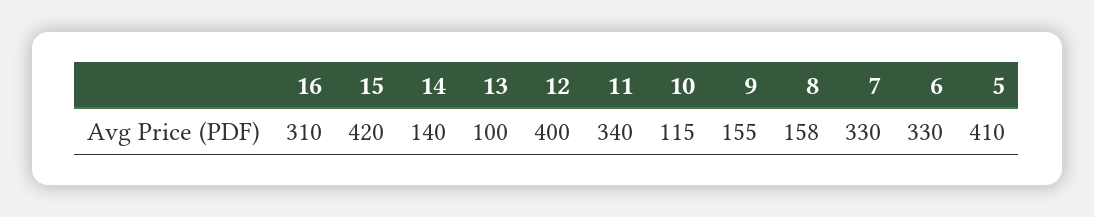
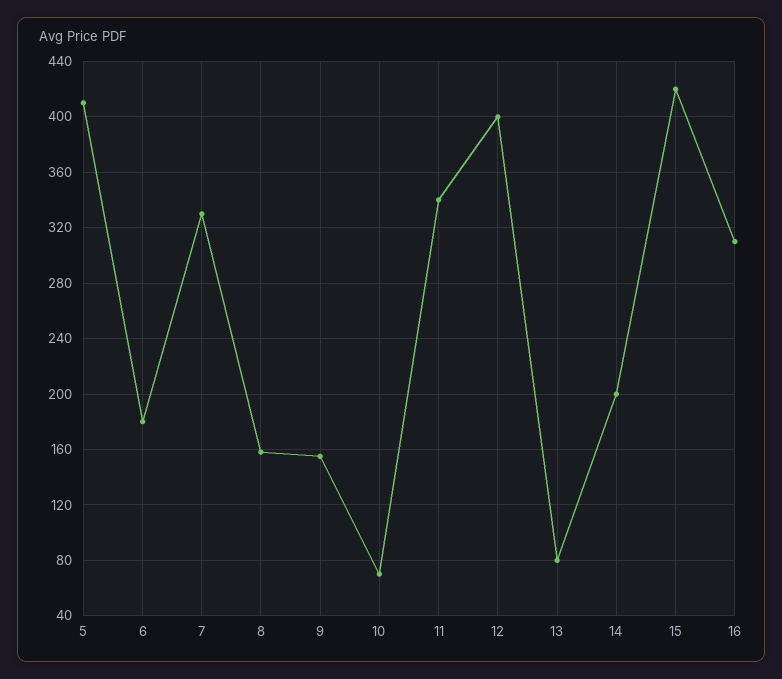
  {
    "16": 310,
    "15": 420,
-   "14": 140,
+   "14": 200,
-   "13": 100,
+   "13": 80,
    "12": 400,
    "11": 340,
-   "10": 115,
+   "10": 70,
    "9": 155,
    "8": 158,
    "7": 330,
-   "6": 330,
+   "6": 180,
    "5": 410
  }

